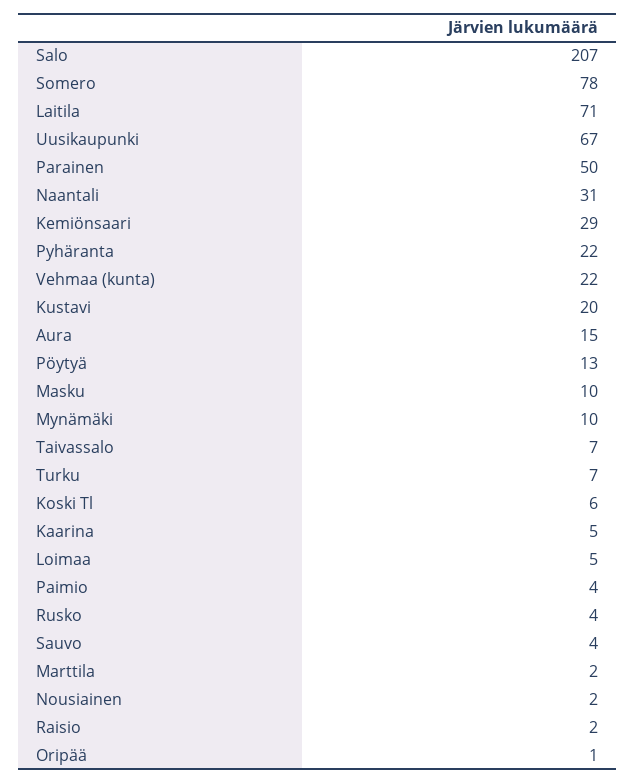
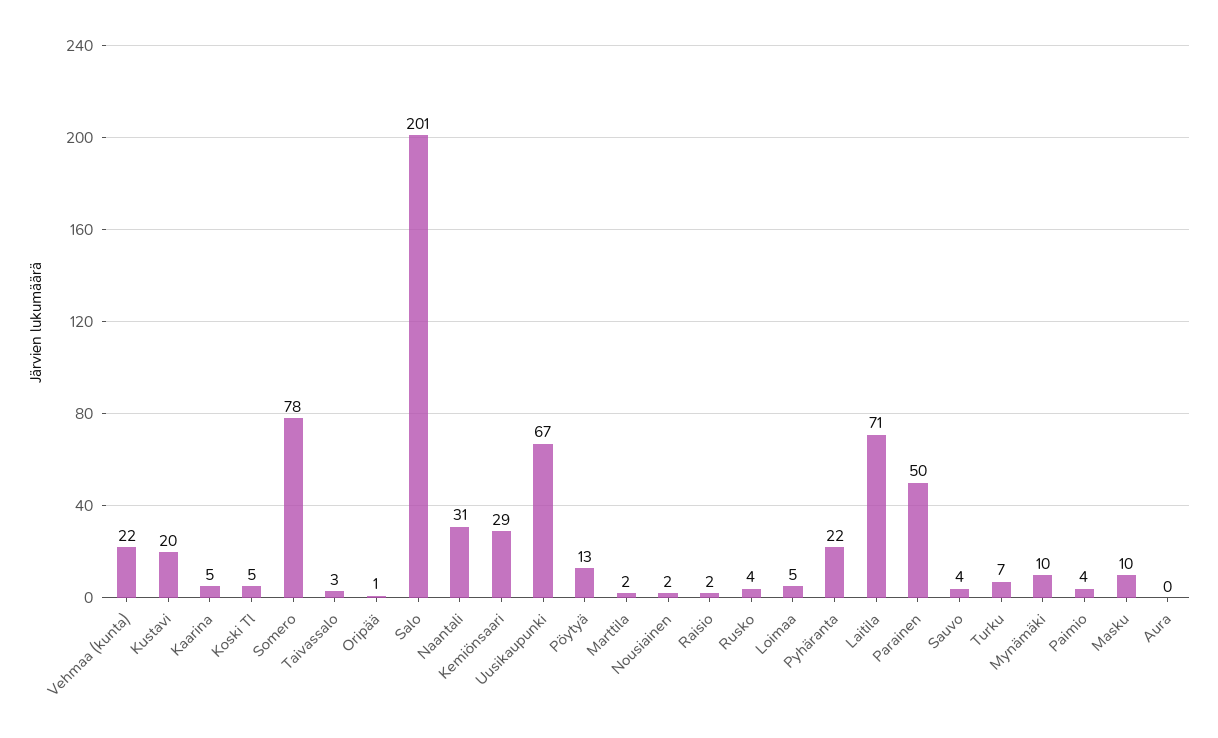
  {
-   "Salo": 207,
+   "Salo": 201,
    "Somero": 78,
    "Laitila": 71,
    "Uusikaupunki": 67,
    "Parainen": 50,
    "Naantali": 31,
    "Kemiönsaari": 29,
    "Pyhäranta": 22,
    "Vehmaa (kunta)": 22,
    "Kustavi": 20,
-   "Aura": 15,
+   "Aura": 0,
    "Pöytyä": 13,
    "Masku": 10,
    "Mynämäki": 10,
-   "Taivassalo": 7,
+   "Taivassalo": 3,
    "Turku": 7,
-   "Koski Tl": 6,
+   "Koski Tl": 5,
    "Kaarina": 5,
    "Loimaa": 5,
    "Paimio": 4,
    "Rusko": 4,
    "Sauvo": 4,
    "Marttila": 2,
    "Nousiainen": 2,
    "Raisio": 2,
    "Oripää": 1
  }

